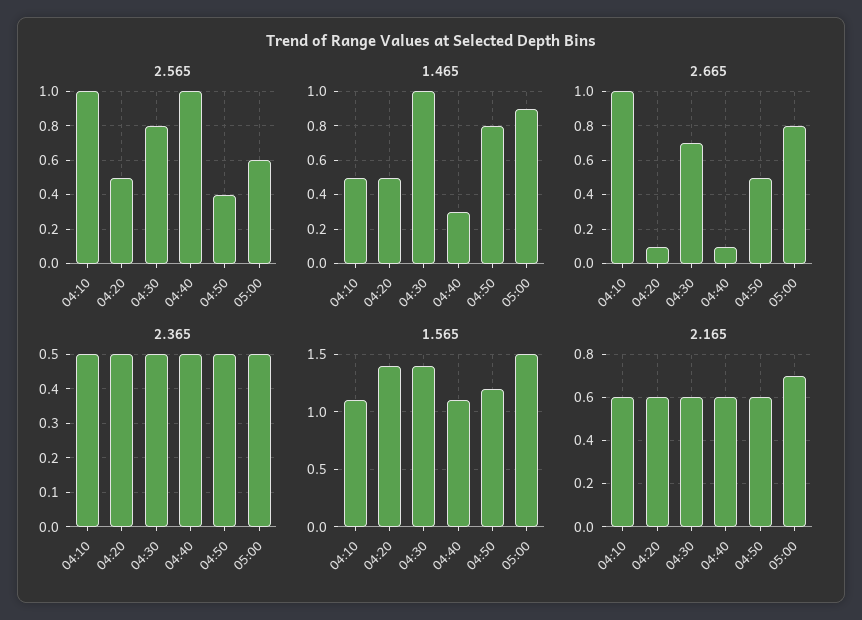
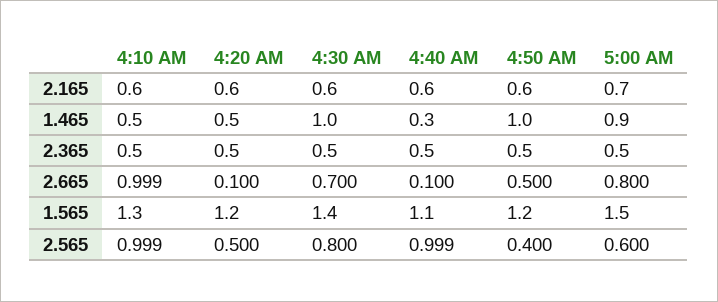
  {
    "2.565": {
      "04:10": 0.999,
      "04:20": 0.5,
      "04:30": 0.8,
      "04:40": 0.999,
      "04:50": 0.4,
      "05:00": 0.6
    },
    "1.465": {
      "04:10": 0.5,
      "04:20": 0.5,
      "04:30": 1,
      "04:40": 0.3,
-     "04:50": 0.8,
+     "04:50": 1,
      "05:00": 0.9
    },
    "2.665": {
      "04:10": 0.999,
      "04:20": 0.1,
      "04:30": 0.7,
      "04:40": 0.1,
      "04:50": 0.5,
      "05:00": 0.8
    },
    "2.365": {
      "04:10": 0.5,
      "04:20": 0.5,
      "04:30": 0.5,
      "04:40": 0.5,
      "04:50": 0.5,
      "05:00": 0.5
    },
    "1.565": {
-     "04:10": 1.1,
+     "04:10": 1.3,
-     "04:20": 1.4,
+     "04:20": 1.2,
      "04:30": 1.4,
      "04:40": 1.1,
      "04:50": 1.2,
      "05:00": 1.5
    },
    "2.165": {
      "04:10": 0.6,
      "04:20": 0.6,
      "04:30": 0.6,
      "04:40": 0.6,
      "04:50": 0.6,
      "05:00": 0.7
    }
  }

